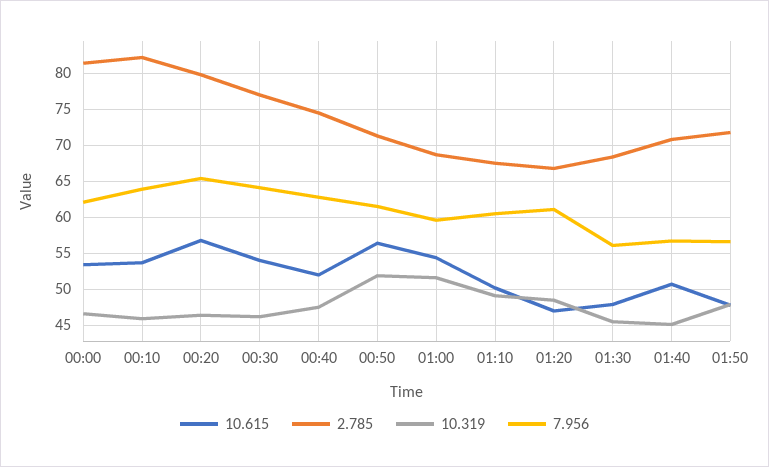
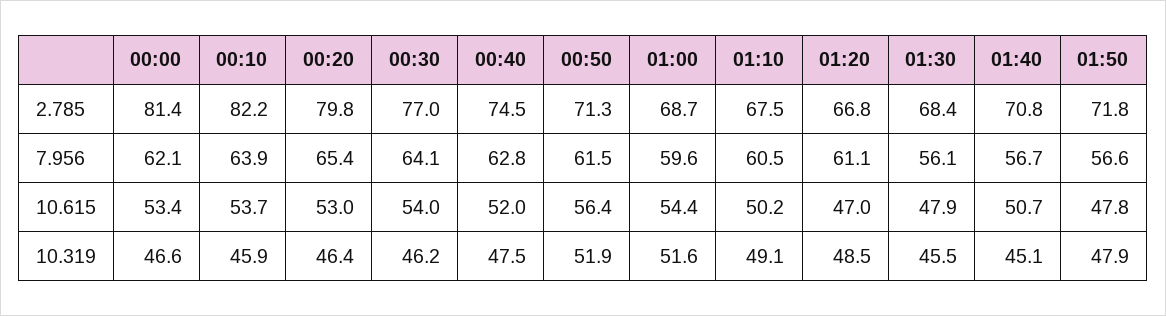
  {
    "10.615": {
      "00:00": 53.4,
      "00:10": 53.7,
-     "00:20": 57,
+     "00:20": 53,
      "00:30": 54,
      "00:40": 52,
      "00:50": 56.4,
      "01:00": 54.4,
      "01:10": 50.2,
      "01:20": 47,
      "01:30": 47.9,
      "01:40": 50.7,
      "01:50": 47.8
    },
    "2.785": {
      "00:00": 81.4,
      "00:10": 82.2,
      "00:20": 79.8,
      "00:30": 77,
      "00:40": 74.5,
      "00:50": 71.3,
      "01:00": 68.7,
      "01:10": 67.5,
      "01:20": 66.8,
      "01:30": 68.4,
      "01:40": 70.8,
      "01:50": 71.8
    },
    "10.319": {
      "00:00": 46.6,
      "00:10": 45.9,
      "00:20": 46.4,
      "00:30": 46.2,
      "00:40": 47.5,
      "00:50": 51.9,
      "01:00": 51.6,
      "01:10": 49.1,
      "01:20": 48.5,
      "01:30": 45.5,
      "01:40": 45.1,
      "01:50": 47.9
    },
    "7.956": {
      "00:00": 62.1,
      "00:10": 63.9,
      "00:20": 65.4,
      "00:30": 64.1,
      "00:40": 62.8,
      "00:50": 61.5,
      "01:00": 59.6,
      "01:10": 60.5,
      "01:20": 61.1,
      "01:30": 56.1,
      "01:40": 56.7,
      "01:50": 56.6
    }
  }

